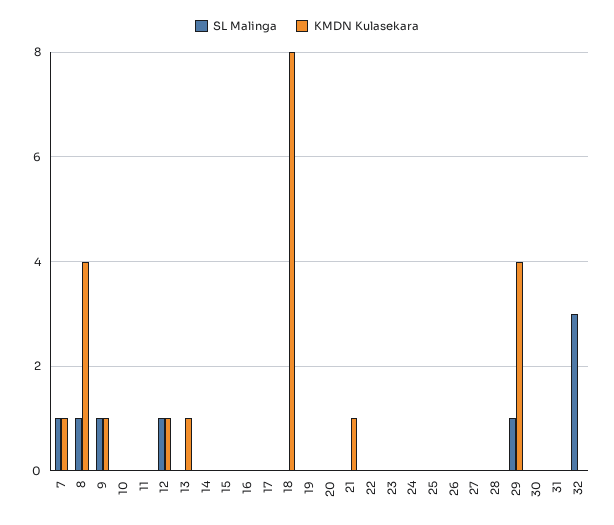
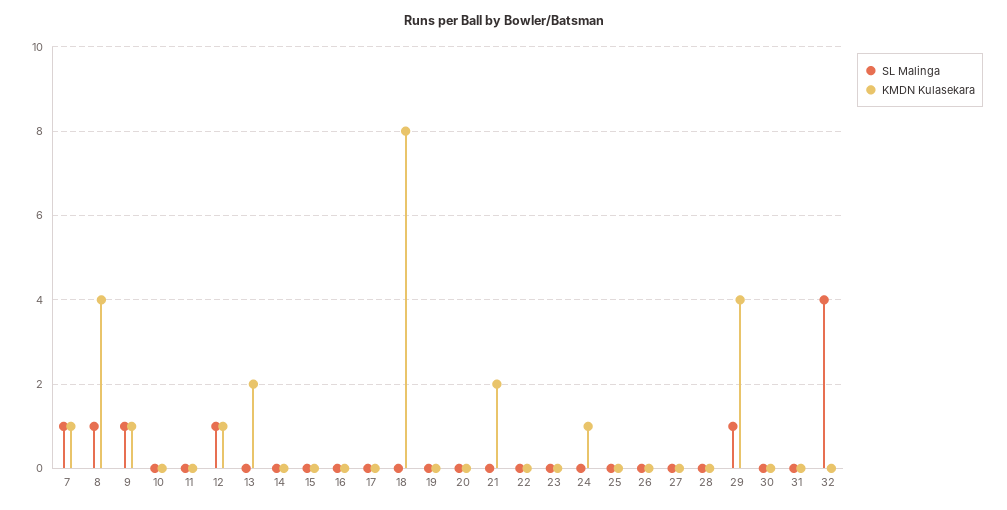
  {
    "SL Malinga": {
      "7": 1,
      "8": 1,
      "9": 1,
      "10": 0,
      "11": 0,
      "12": 1,
      "13": 0,
      "14": 0,
      "15": 0,
      "16": 0,
      "17": 0,
      "18": 0,
      "19": 0,
      "20": 0,
      "21": 0,
      "22": 0,
      "23": 0,
      "24": 0,
      "25": 0,
      "26": 0,
      "27": 0,
      "28": 0,
      "29": 1,
      "30": 0,
      "31": 0,
-     "32": 3
+     "32": 4
    },
    "KMDN Kulasekara": {
      "7": 1,
      "8": 4,
      "9": 1,
      "10": 0,
      "11": 0,
      "12": 1,
-     "13": 1,
+     "13": 2,
      "14": 0,
      "15": 0,
      "16": 0,
      "17": 0,
      "18": 8,
      "19": 0,
      "20": 0,
-     "21": 1,
+     "21": 2,
      "22": 0,
      "23": 0,
-     "24": 0,
+     "24": 1,
      "25": 0,
      "26": 0,
      "27": 0,
      "28": 0,
      "29": 4,
      "30": 0,
      "31": 0,
      "32": 0
    }
  }

